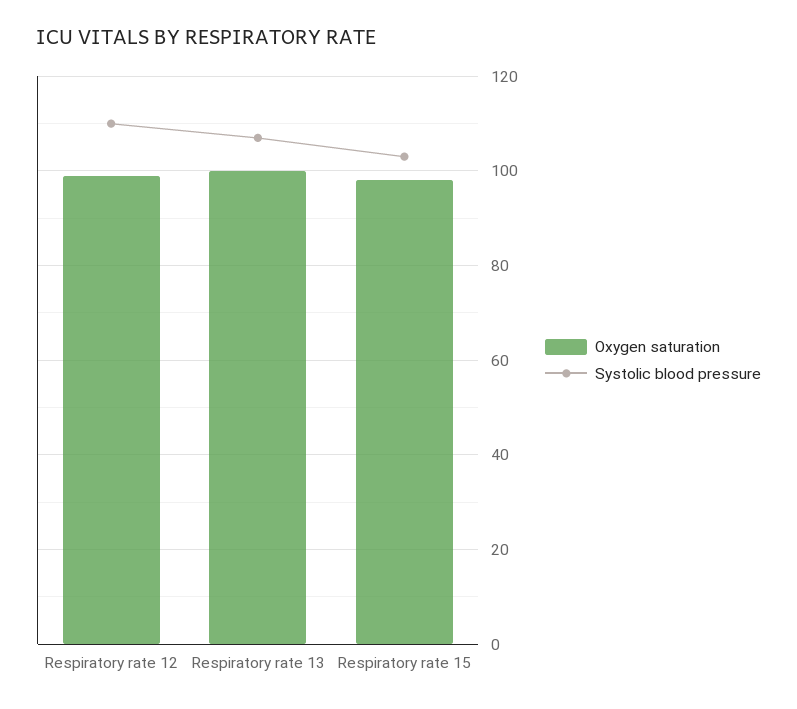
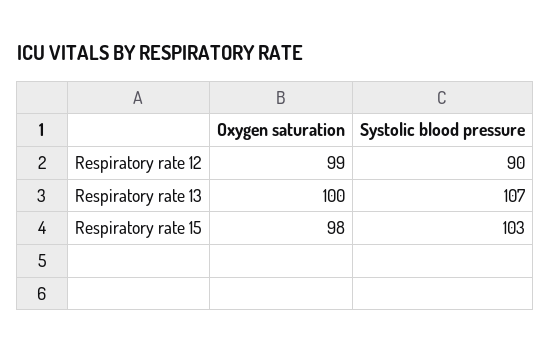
  {
    "Oxygen saturation": {
      "Respiratory rate 12": 99,
      "Respiratory rate 13": 100,
      "Respiratory rate 15": 98
    },
    "Systolic blood pressure": {
-     "Respiratory rate 12": 110,
+     "Respiratory rate 12": 90,
      "Respiratory rate 13": 107,
      "Respiratory rate 15": 103
    }
  }

